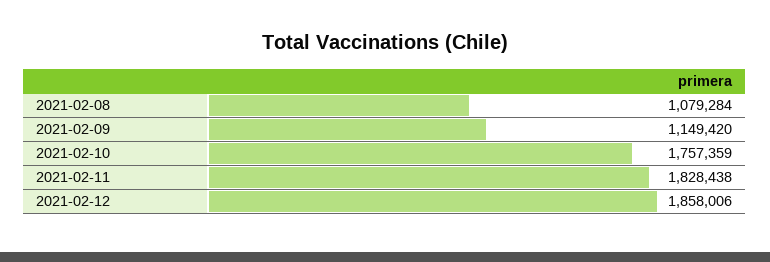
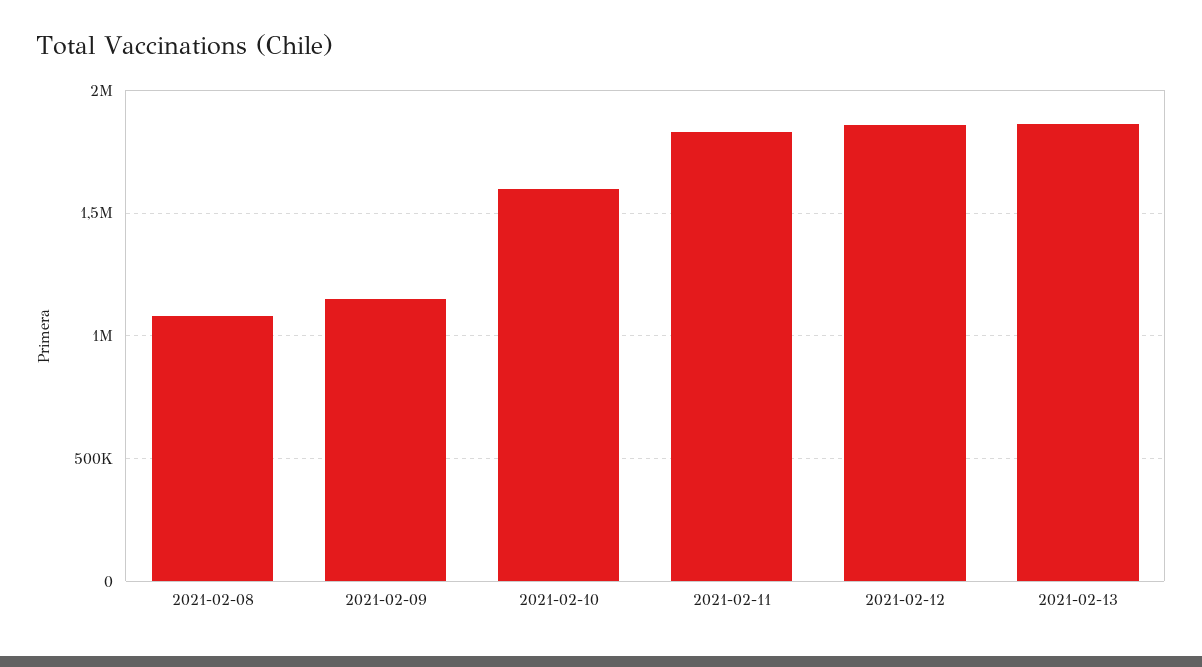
  {
    "2021-02-08": 1079284,
    "2021-02-09": 1149420,
-   "2021-02-10": 1757359,
+   "2021-02-10": 1600000,
    "2021-02-11": 1828438,
-   "2021-02-12": 1858006
+   "2021-02-12": 1858006,
+   "2021-02-13": 1850000
  }

